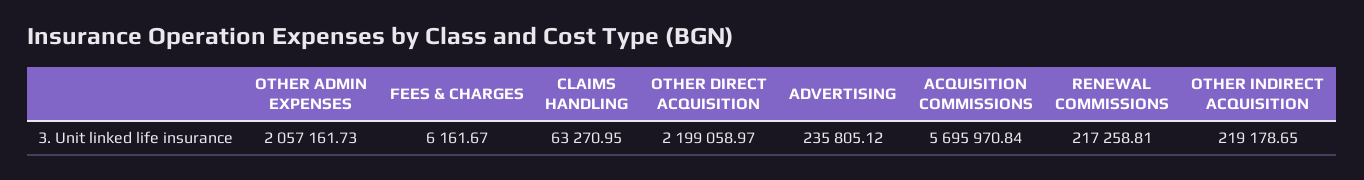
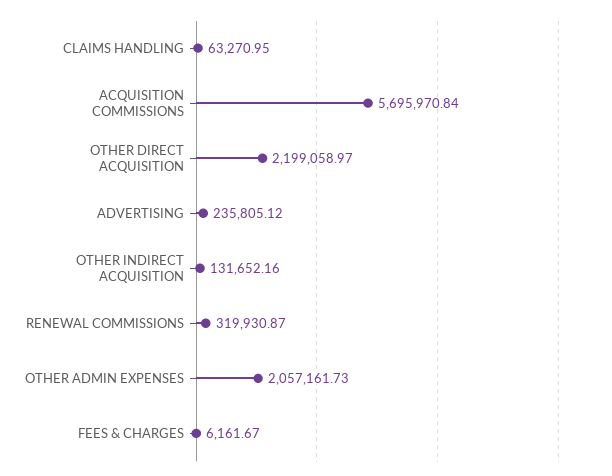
  {
    "OTHER ADMIN EXPENSES": 2057161.73,
    "FEES & CHARGES": 6161.67,
    "CLAIMS HANDLING": 63270.95,
    "OTHER DIRECT ACQUISITION": 2199058.97,
    "ADVERTISING": 235805.12,
    "ACQUISITION COMMISSIONS": 5695970.84,
-   "RENEWAL COMMISSIONS": 217258.81,
+   "RENEWAL COMMISSIONS": 319930.87,
-   "OTHER INDIRECT ACQUISITION": 219178.65
+   "OTHER INDIRECT ACQUISITION": 131652.16
  }

